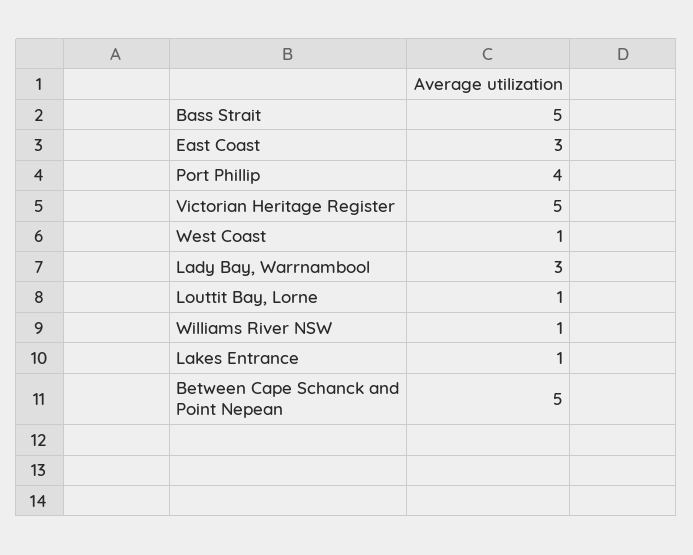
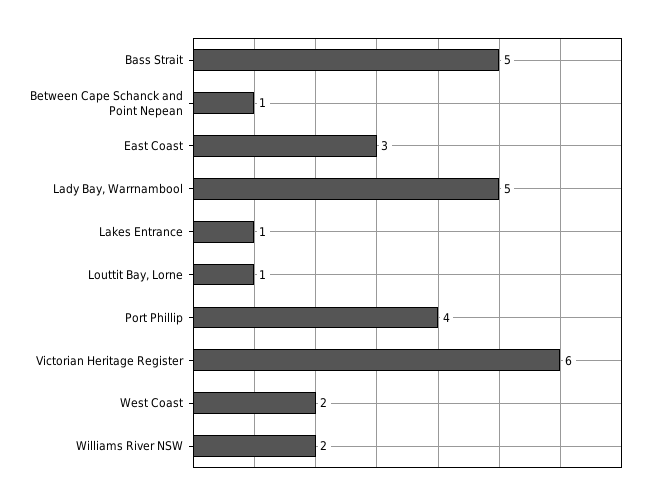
  {
    "Bass Strait": 5,
    "East Coast": 3,
    "Port Phillip": 4,
-   "Victorian Heritage Register": 5,
+   "Victorian Heritage Register": 6,
-   "West Coast": 1,
+   "West Coast": 2,
-   "Lady Bay, Warrnambool": 3,
+   "Lady Bay, Warrnambool": 5,
    "Louttit Bay, Lorne": 1,
-   "Williams River NSW": 1,
+   "Williams River NSW": 2,
    "Lakes Entrance": 1,
-   "Between Cape Schanck and Point Nepean": 5
+   "Between Cape Schanck and Point Nepean": 1
  }

